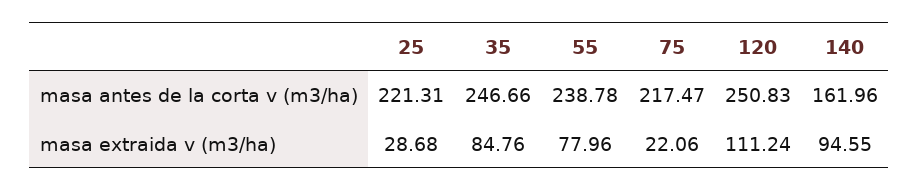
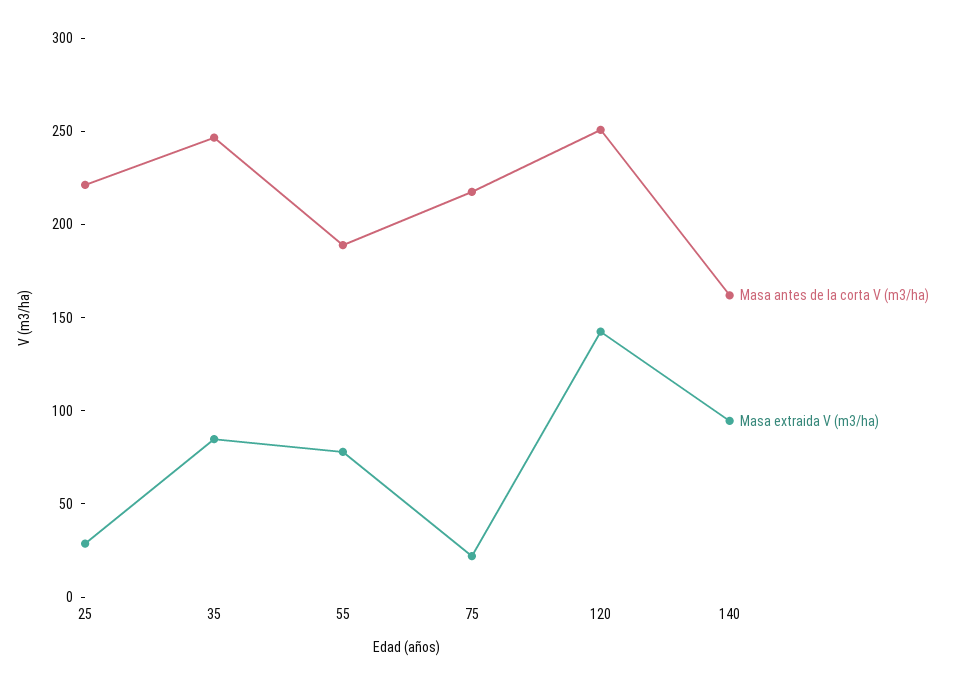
  {
    "masa antes de la corta v (m3/ha)": {
      "25": 221.31,
      "35": 246.66,
-     "55": 238.78,
+     "55": 190,
      "75": 217.47,
      "120": 250.83,
      "140": 161.96
    },
    "masa extraida v (m3/ha)": {
      "25": 28.68,
      "35": 84.76,
      "55": 77.96,
      "75": 22.06,
-     "120": 111.24,
+     "120": 140,
      "140": 94.55
    }
  }

